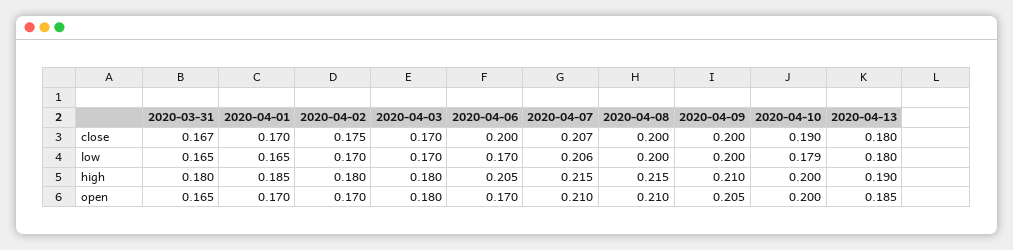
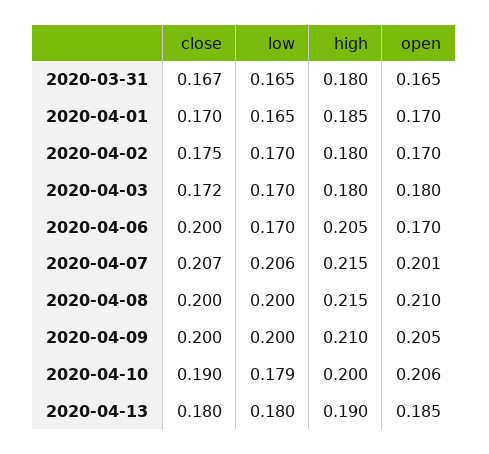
  {
    "2020-03-31": {
      "close": 0.167,
      "low": 0.165,
      "high": 0.18,
      "open": 0.165
    },
    "2020-04-01": {
      "close": 0.17,
      "low": 0.165,
      "high": 0.185,
      "open": 0.17
    },
    "2020-04-02": {
      "close": 0.175,
      "low": 0.17,
      "high": 0.18,
      "open": 0.17
    },
    "2020-04-03": {
-     "close": 0.17,
+     "close": 0.172,
      "low": 0.17,
      "high": 0.18,
      "open": 0.18
    },
    "2020-04-06": {
      "close": 0.2,
      "low": 0.17,
      "high": 0.205,
      "open": 0.17
    },
    "2020-04-07": {
      "close": 0.207,
      "low": 0.206,
      "high": 0.215,
-     "open": 0.21
+     "open": 0.201
    },
    "2020-04-08": {
      "close": 0.2,
      "low": 0.2,
      "high": 0.215,
      "open": 0.21
    },
    "2020-04-09": {
      "close": 0.2,
      "low": 0.2,
      "high": 0.21,
      "open": 0.205
    },
    "2020-04-10": {
      "close": 0.19,
      "low": 0.179,
      "high": 0.2,
-     "open": 0.2
+     "open": 0.206
    },
    "2020-04-13": {
      "close": 0.18,
      "low": 0.18,
      "high": 0.19,
      "open": 0.185
    }
  }

